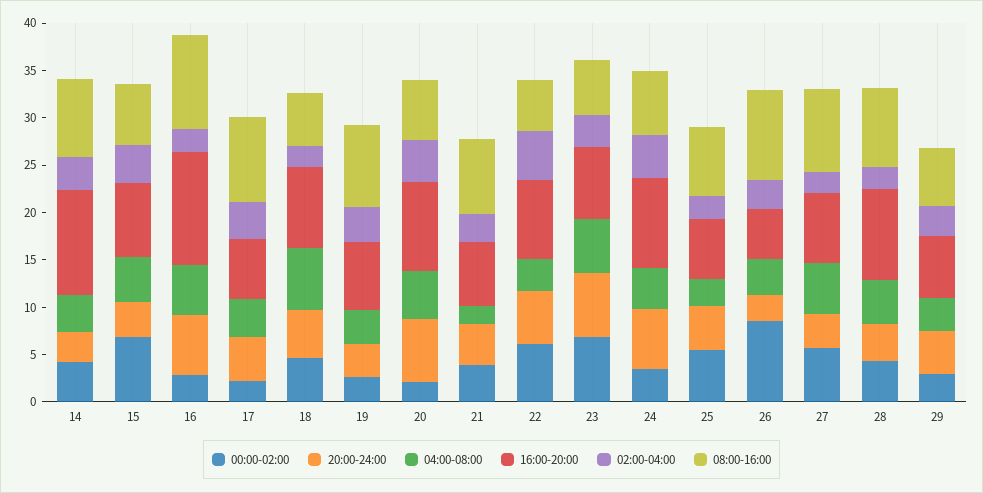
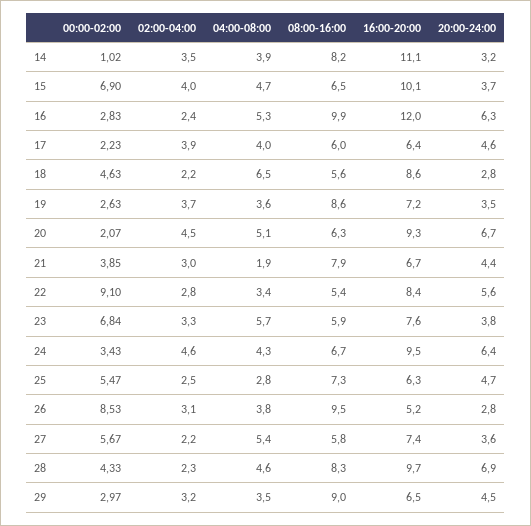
  {
    "00:00-02:00": {
-     "14": 4,
+     "14": 1.02,
      "15": 6.9,
      "16": 2.83,
      "17": 2.23,
      "18": 4.63,
      "19": 2.63,
      "20": 2.07,
      "21": 3.85,
-     "22": 6,
+     "22": 9.1,
      "23": 6.84,
      "24": 3.43,
      "25": 5.47,
      "26": 8.53,
      "27": 5.67,
      "28": 4.33,
      "29": 2.97
    },
    "20:00-24:00": {
      "14": 3.2,
      "15": 3.7,
      "16": 6.3,
      "17": 4.6,
-     "18": 5,
+     "18": 2.8,
      "19": 3.5,
      "20": 6.7,
      "21": 4.4,
      "22": 5.6,
-     "23": 7,
+     "23": 3.8,
      "24": 6.4,
      "25": 4.7,
      "26": 2.8,
      "27": 3.6,
-     "28": 4,
+     "28": 6.9,
      "29": 4.5
    },
    "04:00-08:00": {
      "14": 3.9,
      "15": 4.7,
      "16": 5.3,
      "17": 4,
      "18": 6.5,
      "19": 3.6,
      "20": 5.1,
      "21": 1.9,
      "22": 3.4,
      "23": 5.7,
      "24": 4.3,
      "25": 2.8,
      "26": 3.8,
      "27": 5.4,
      "28": 4.6,
      "29": 3.5
    },
    "16:00-20:00": {
      "14": 11.1,
-     "15": 8,
+     "15": 10.1,
      "16": 12,
      "17": 6.4,
      "18": 8.6,
      "19": 7.2,
      "20": 9.3,
      "21": 6.7,
      "22": 8.4,
      "23": 7.6,
      "24": 9.5,
      "25": 6.3,
      "26": 5.2,
      "27": 7.4,
      "28": 9.7,
      "29": 6.5
    },
    "02:00-04:00": {
      "14": 3.5,
      "15": 4,
      "16": 2.4,
      "17": 3.9,
      "18": 2.2,
      "19": 3.7,
      "20": 4.5,
      "21": 3,
-     "22": 5,
+     "22": 2.8,
      "23": 3.3,
      "24": 4.6,
      "25": 2.5,
      "26": 3.1,
      "27": 2.2,
      "28": 2.3,
      "29": 3.2
    },
    "08:00-16:00": {
      "14": 8.2,
      "15": 6.5,
      "16": 9.9,
-     "17": 9,
+     "17": 6,
      "18": 5.6,
      "19": 8.6,
      "20": 6.3,
      "21": 7.9,
      "22": 5.4,
      "23": 5.9,
      "24": 6.7,
      "25": 7.3,
      "26": 9.5,
-     "27": 9,
+     "27": 5.8,
      "28": 8.3,
-     "29": 6
+     "29": 9
    }
  }

